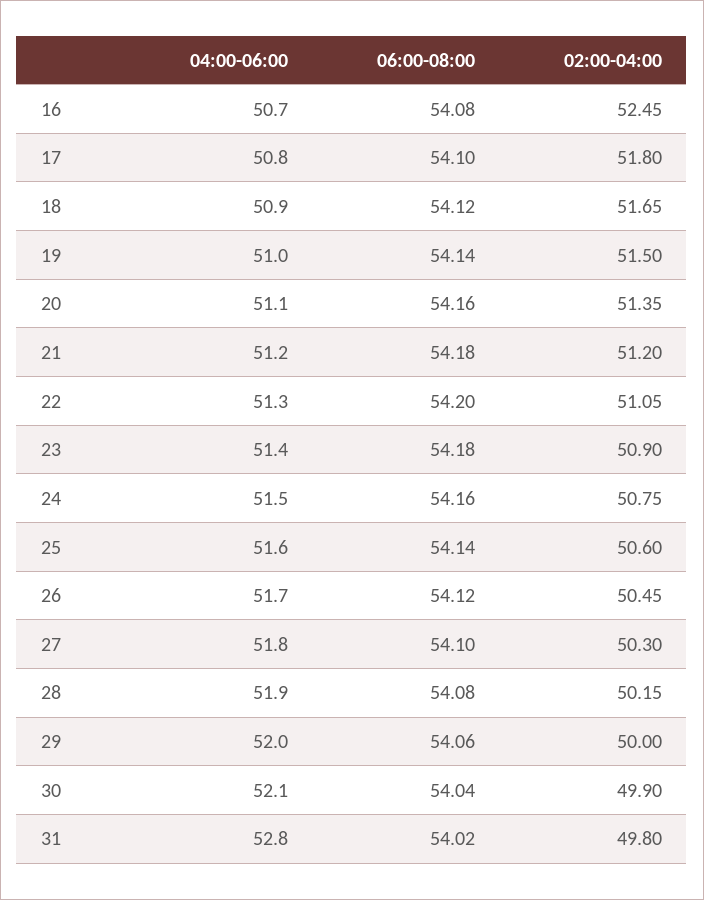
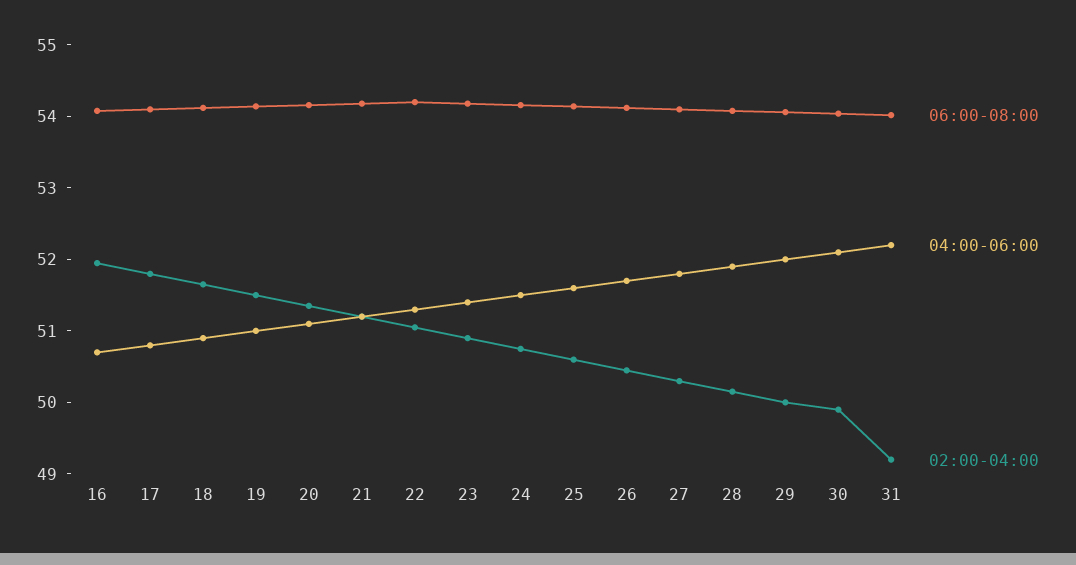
  {
    "04:00-06:00": {
      "16": 50.7,
      "17": 50.8,
      "18": 50.9,
      "19": 51,
      "20": 51.1,
      "21": 51.2,
      "22": 51.3,
      "23": 51.4,
      "24": 51.5,
      "25": 51.6,
      "26": 51.7,
      "27": 51.8,
      "28": 51.9,
      "29": 52,
      "30": 52.1,
-     "31": 52.8
+     "31": 52.2
    },
    "06:00-08:00": {
      "16": 54.08,
      "17": 54.1,
      "18": 54.12,
      "19": 54.14,
      "20": 54.16,
      "21": 54.18,
      "22": 54.2,
      "23": 54.18,
      "24": 54.16,
      "25": 54.14,
      "26": 54.12,
      "27": 54.1,
      "28": 54.08,
      "29": 54.06,
      "30": 54.04,
      "31": 54.02
    },
    "02:00-04:00": {
-     "16": 52.45,
+     "16": 52,
      "17": 51.8,
      "18": 51.65,
      "19": 51.5,
      "20": 51.35,
      "21": 51.2,
      "22": 51.05,
      "23": 50.9,
      "24": 50.75,
      "25": 50.6,
      "26": 50.45,
      "27": 50.3,
      "28": 50.15,
      "29": 50,
      "30": 49.9,
-     "31": 49.8
+     "31": 49.2
    }
  }

